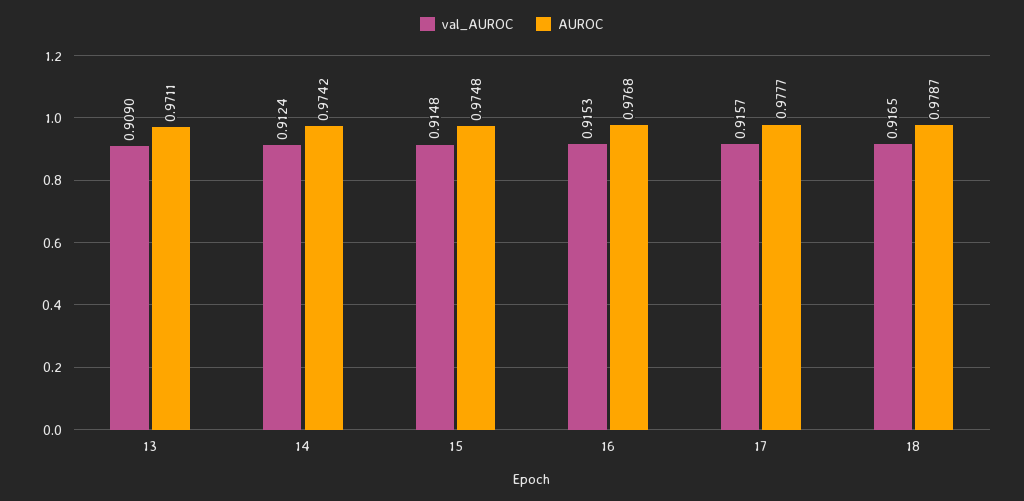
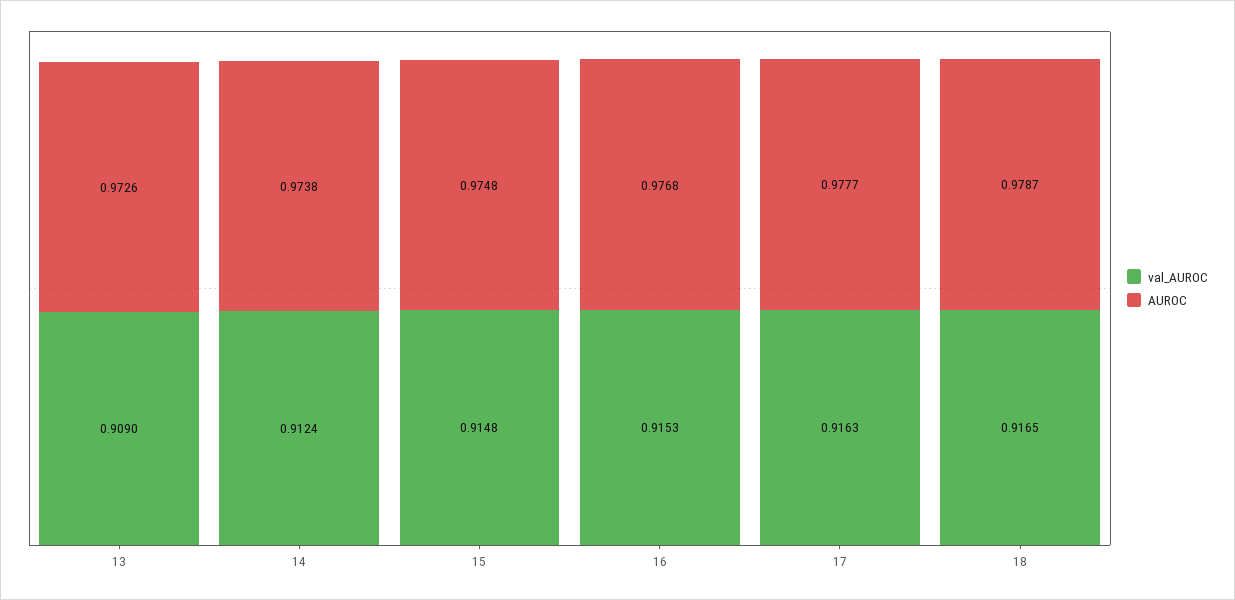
  {
    "val_AUROC": {
      "13": 0.909,
      "14": 0.9124,
      "15": 0.9148,
      "16": 0.9153,
-     "17": 0.9157,
+     "17": 0.9163,
      "18": 0.9165
    },
    "AUROC": {
-     "13": 0.9711,
+     "13": 0.9726,
-     "14": 0.9742,
+     "14": 0.9738,
      "15": 0.9748,
      "16": 0.9768,
      "17": 0.9777,
      "18": 0.9787
    }
  }

